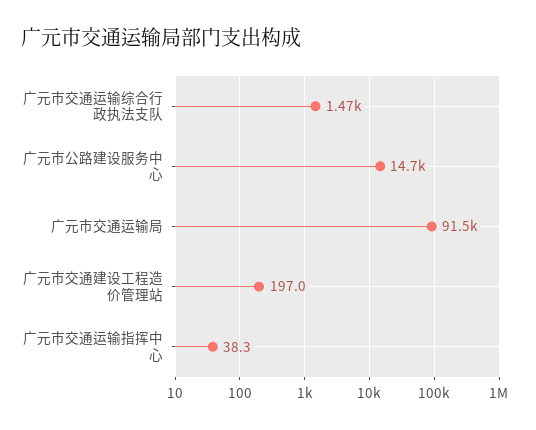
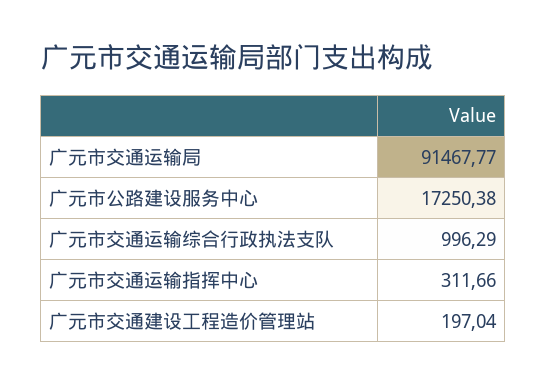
  {
-   "广元市交通运输综合行政执法支队": 1470,
+   "广元市交通运输综合行政执法支队": 996.29,
-   "广元市公路建设服务中心": 14700,
+   "广元市公路建设服务中心": 17250.38,
    "广元市交通运输局": 91467.77,
    "广元市交通建设工程造价管理站": 197.04,
-   "广元市交通运输指挥中心": 38.3
+   "广元市交通运输指挥中心": 311.66
  }

